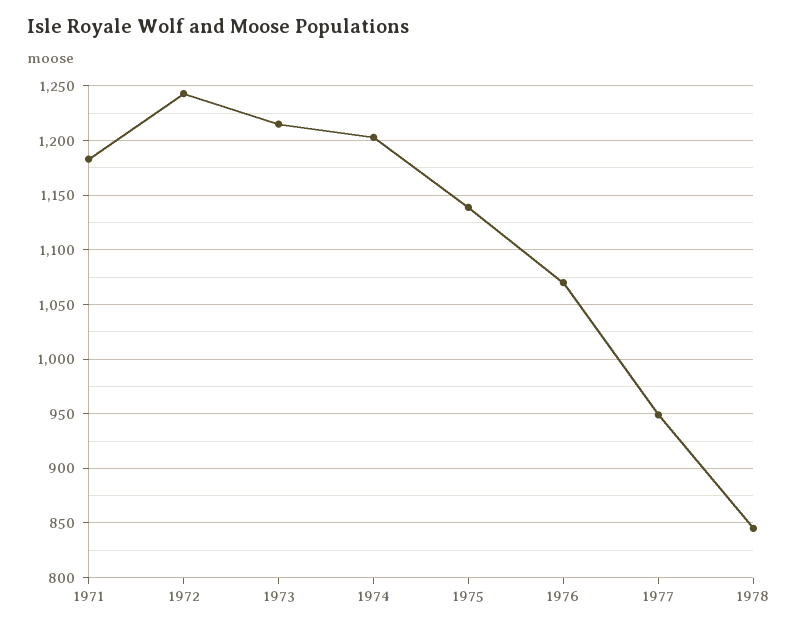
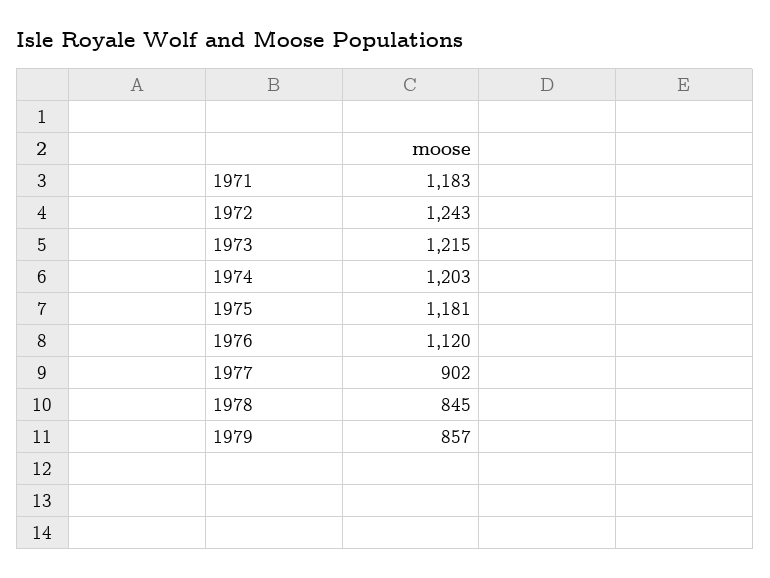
  {
    "1971": 1183,
    "1972": 1243,
    "1973": 1215,
    "1974": 1203,
-   "1975": 1140,
+   "1975": 1181,
-   "1976": 1070,
+   "1976": 1120,
-   "1977": 950,
+   "1977": 902,
-   "1978": 845
+   "1978": 845,
+   "1979": 857
  }

